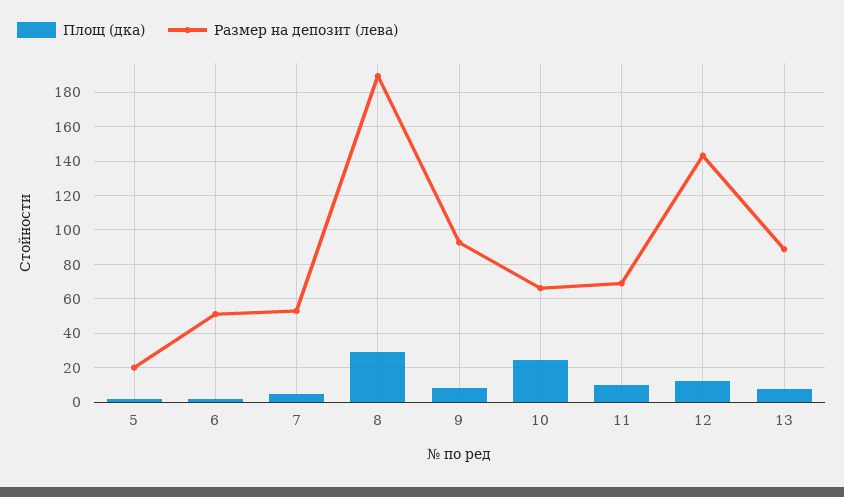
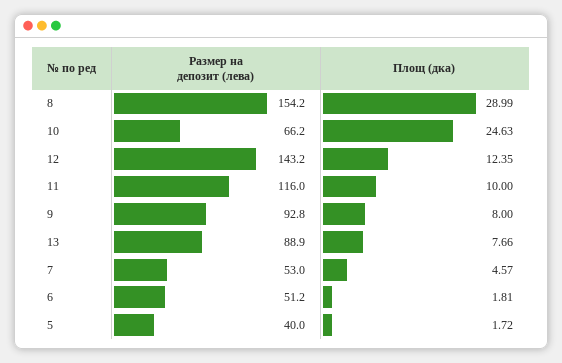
  {
    "Площ (дка)": {
      "5": 1.72,
      "6": 1.81,
      "7": 4.57,
      "8": 28.99,
      "9": 8,
      "10": 24.63,
      "11": 10,
      "12": 12.35,
      "13": 7.66
    },
    "Размер на депозит (лева)": {
-     "5": 20,
+     "5": 40,
      "6": 51.2,
      "7": 53,
-     "8": 190,
+     "8": 154.2,
      "9": 92.8,
      "10": 66.2,
-     "11": 70,
+     "11": 116,
      "12": 143.2,
      "13": 88.9
    }
  }

